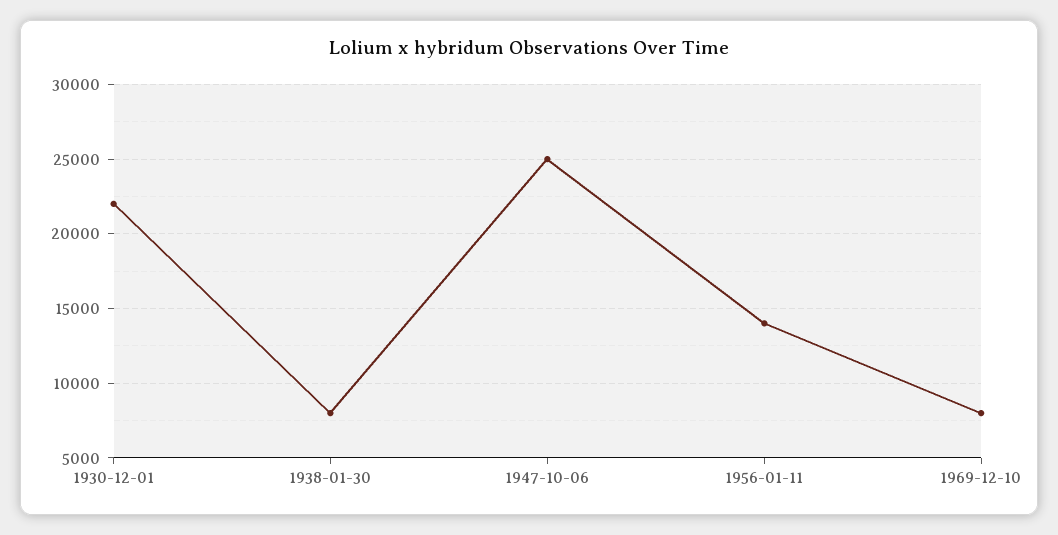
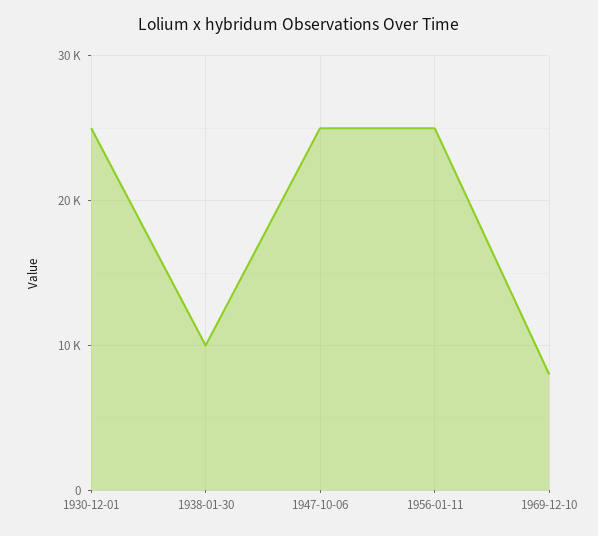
  {
-   "1930-12-01": 22000,
+   "1930-12-01": 25000,
-   "1938-01-30": 8000,
+   "1938-01-30": 10000,
    "1947-10-06": 25000,
-   "1956-01-11": 14000,
+   "1956-01-11": 25000,
    "1969-12-10": 8000
  }

